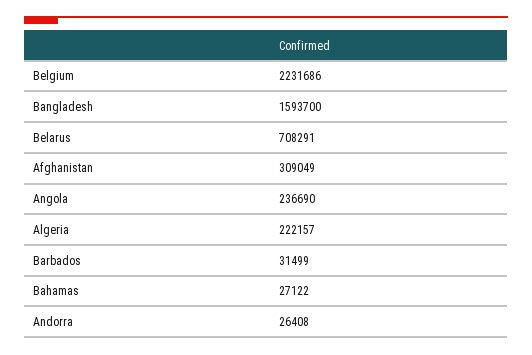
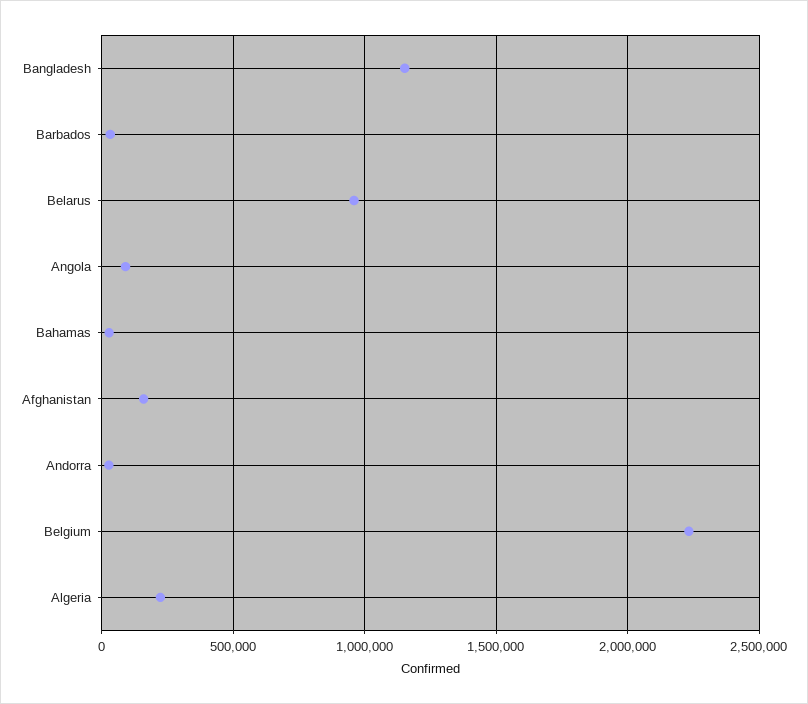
  {
    "Belgium": 2231686,
-   "Bangladesh": 1593700,
+   "Bangladesh": 1150000,
-   "Belarus": 708291,
+   "Belarus": 950000,
-   "Afghanistan": 309049,
+   "Afghanistan": 150000,
-   "Angola": 236690,
+   "Angola": 100000,
    "Algeria": 222157,
    "Barbados": 31499,
    "Bahamas": 27122,
    "Andorra": 26408
  }

